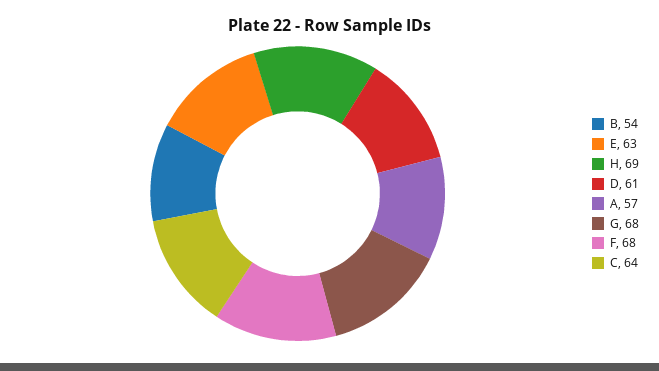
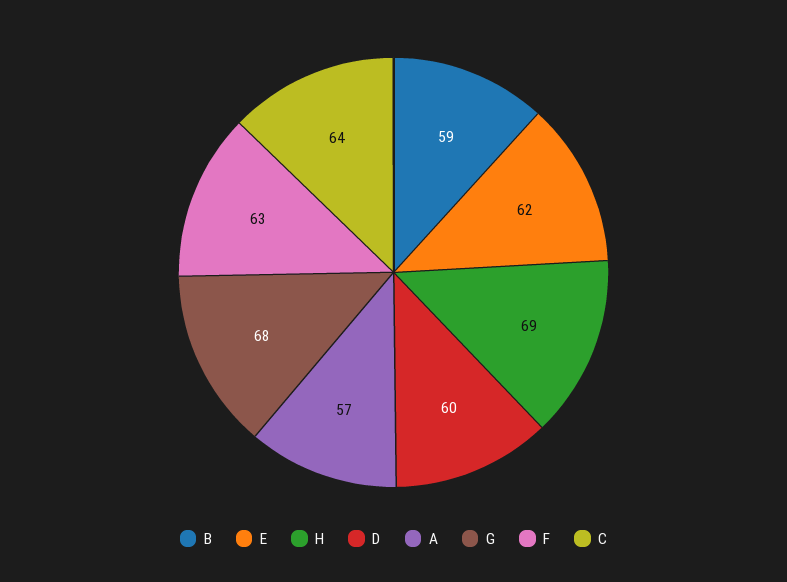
  {
-   "B": 54,
+   "B": 59,
-   "E": 63,
+   "E": 62,
    "H": 69,
-   "D": 61,
+   "D": 60,
    "A": 57,
    "G": 68,
-   "F": 68,
+   "F": 63,
    "C": 64
  }

